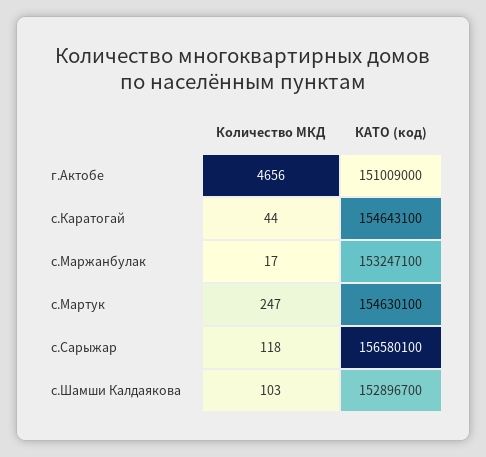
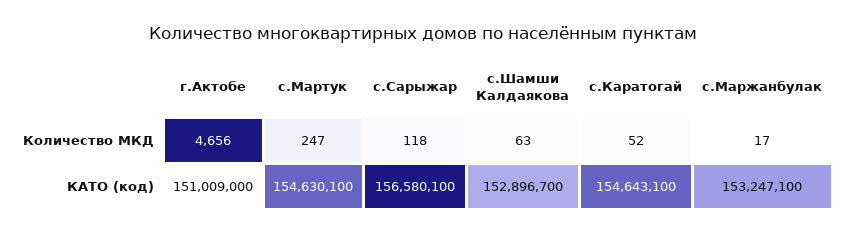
  {
    "Количество МКД": {
      "г.Актобе": 4656,
-     "с.Каратогай": 44,
+     "с.Каратогай": 52,
      "с.Маржанбулак": 17,
      "с.Мартук": 247,
      "с.Сарыжар": 118,
-     "с.Шамши Калдаякова": 103
+     "с.Шамши Калдаякова": 63
    },
    "КАТО (код)": {
      "г.Актобе": 151009000,
      "с.Каратогай": 154643100,
      "с.Маржанбулак": 153247100,
      "с.Мартук": 154630100,
      "с.Сарыжар": 156580100,
      "с.Шамши Калдаякова": 152896700
    }
  }

